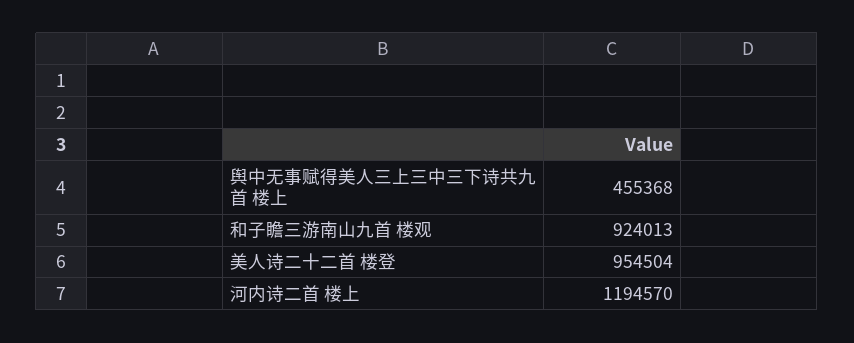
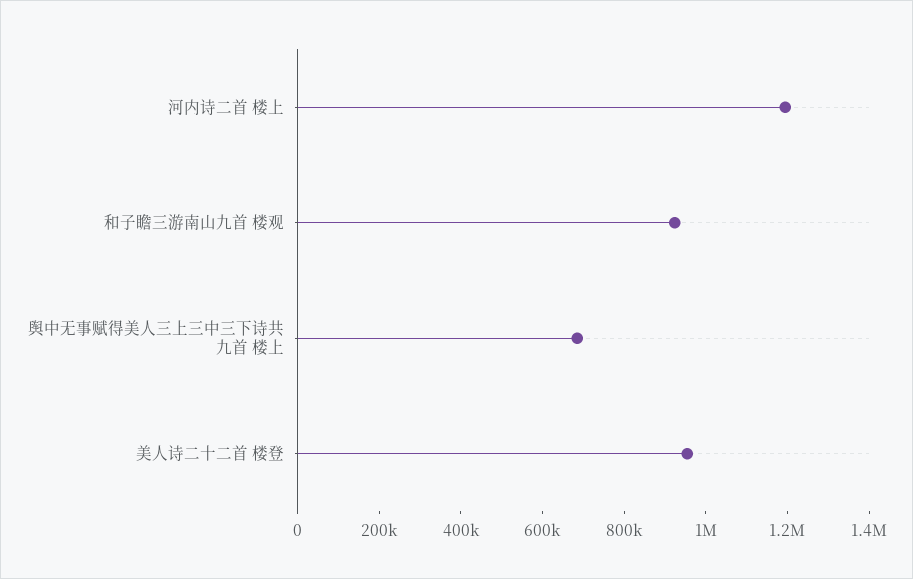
  {
-   "舆中无事赋得美人三上三中三下诗共九首 楼上": 455368,
+   "舆中无事赋得美人三上三中三下诗共九首 楼上": 700000,
    "和子瞻三游南山九首 楼观": 924013,
    "美人诗二十二首 楼登": 954504,
    "河内诗二首 楼上": 1194570
  }

